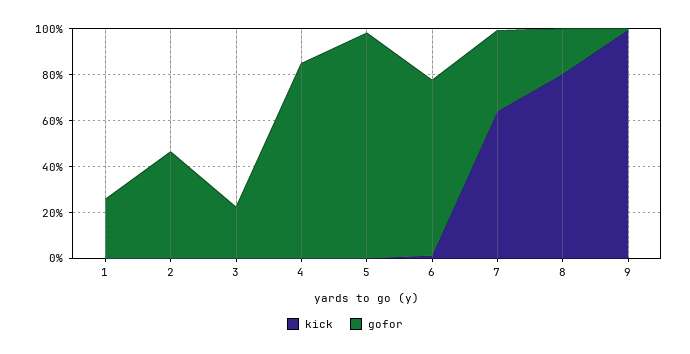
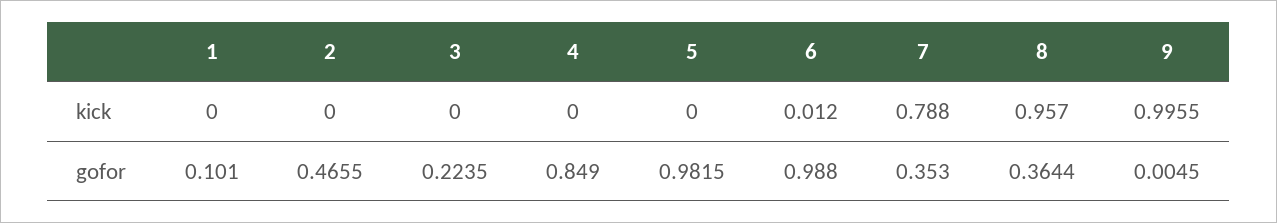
  {
    "kick": {
      "1": 0,
      "2": 0,
      "3": 0,
      "4": 0,
      "5": 0,
      "6": 0.012,
-     "7": 0.65,
+     "7": 0.788,
-     "8": 0.8,
+     "8": 0.957,
      "9": 0.9955
    },
    "gofor": {
-     "1": 0.25,
+     "1": 0.101,
      "2": 0.4655,
      "3": 0.2235,
      "4": 0.849,
      "5": 0.9815,
-     "6": 0.75,
+     "6": 0.988,
      "7": 0.353,
-     "8": 0.2,
+     "8": 0.3644,
      "9": 0.0045
    }
  }

